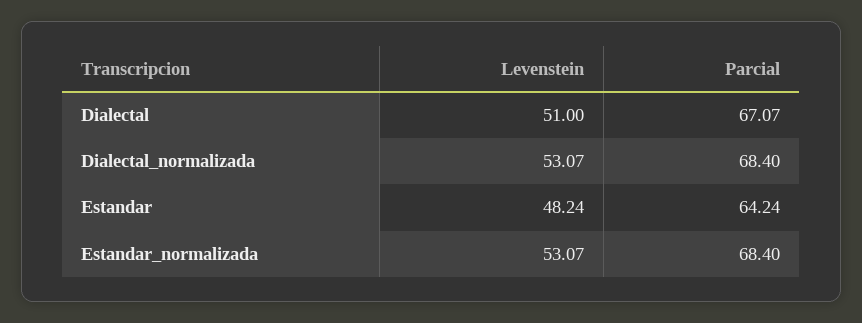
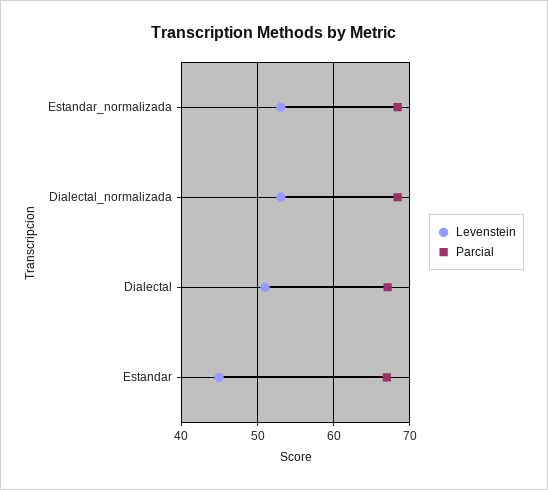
  {
    "Levenstein": {
      "Dialectal": 51,
      "Dialectal_normalizada": 53.07,
-     "Estandar": 48.24,
+     "Estandar": 45,
      "Estandar_normalizada": 53.07
    },
    "Parcial": {
      "Dialectal": 67.07,
      "Dialectal_normalizada": 68.4,
-     "Estandar": 64.24,
+     "Estandar": 67,
      "Estandar_normalizada": 68.4
    }
  }

